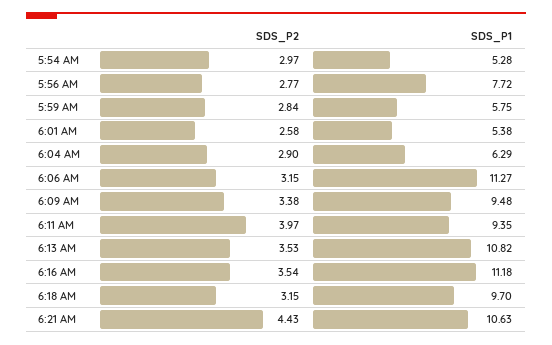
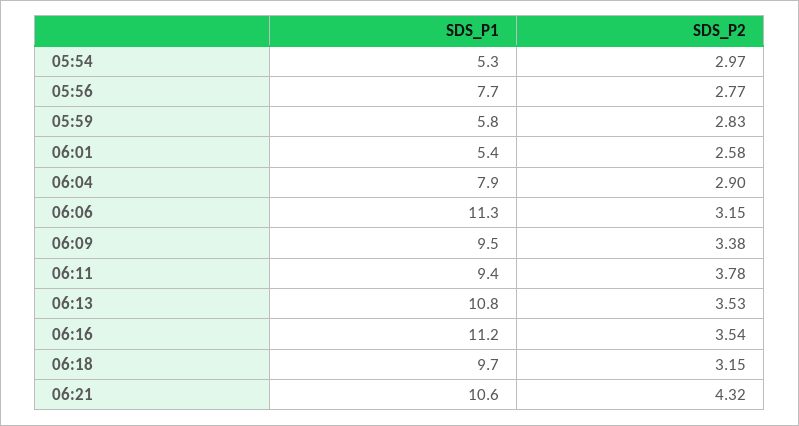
  {
    "SDS_P2": {
      "5:54 AM": 2.97,
      "5:56 AM": 2.77,
-     "5:59 AM": 2.84,
+     "5:59 AM": 2.83,
      "6:01 AM": 2.58,
      "6:04 AM": 2.9,
      "6:06 AM": 3.15,
      "6:09 AM": 3.38,
-     "6:11 AM": 3.97,
+     "6:11 AM": 3.78,
      "6:13 AM": 3.53,
      "6:16 AM": 3.54,
      "6:18 AM": 3.15,
-     "6:21 AM": 4.43
+     "6:21 AM": 4.32
    },
    "SDS_P1": {
      "5:54 AM": 5.28,
      "5:56 AM": 7.72,
      "5:59 AM": 5.75,
      "6:01 AM": 5.38,
-     "6:04 AM": 6.29,
+     "6:04 AM": 7.9,
      "6:06 AM": 11.27,
      "6:09 AM": 9.48,
      "6:11 AM": 9.35,
      "6:13 AM": 10.82,
      "6:16 AM": 11.18,
      "6:18 AM": 9.7,
      "6:21 AM": 10.63
    }
  }

